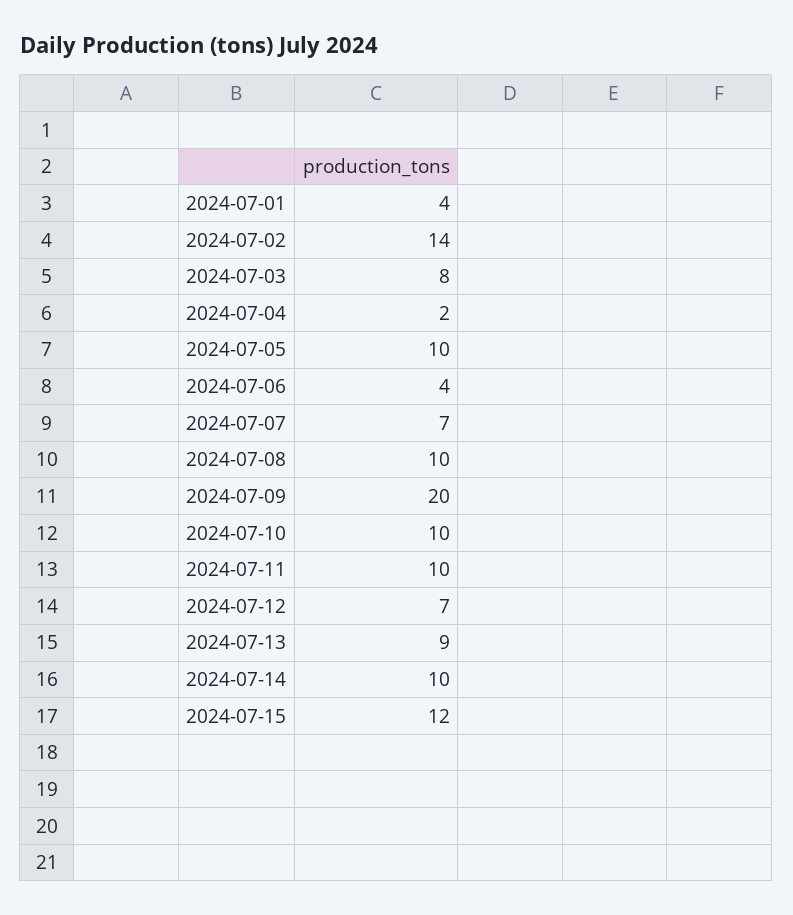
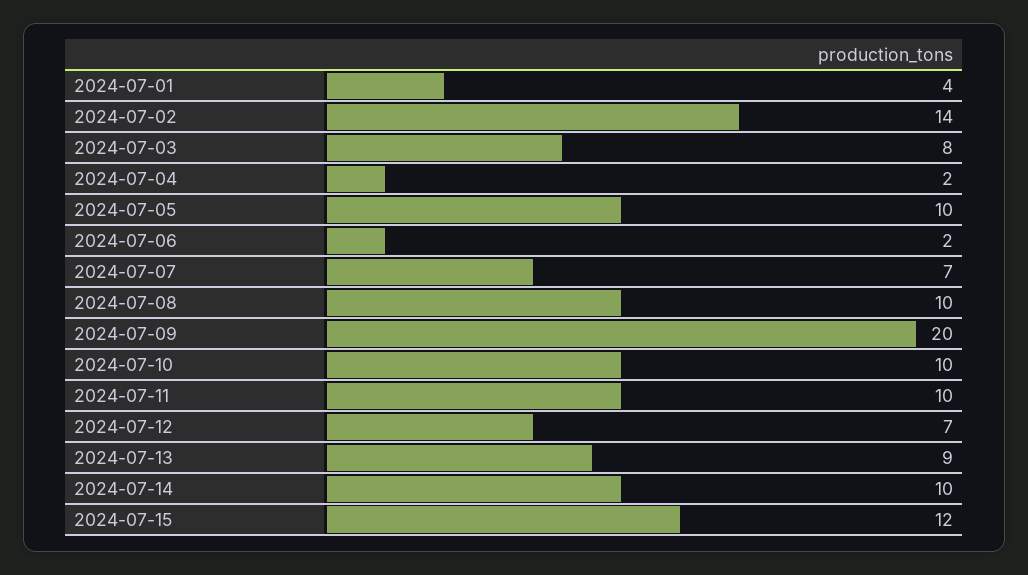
  {
    "2024-07-01": 4,
    "2024-07-02": 14,
    "2024-07-03": 8,
    "2024-07-04": 2,
    "2024-07-05": 10,
-   "2024-07-06": 4,
+   "2024-07-06": 2,
    "2024-07-07": 7,
    "2024-07-08": 10,
    "2024-07-09": 20,
    "2024-07-10": 10,
    "2024-07-11": 10,
    "2024-07-12": 7,
    "2024-07-13": 9,
    "2024-07-14": 10,
    "2024-07-15": 12
  }

